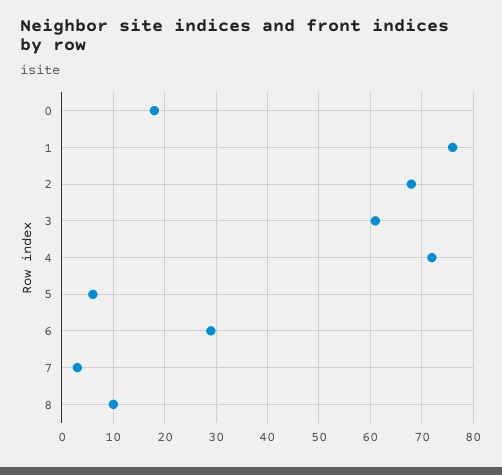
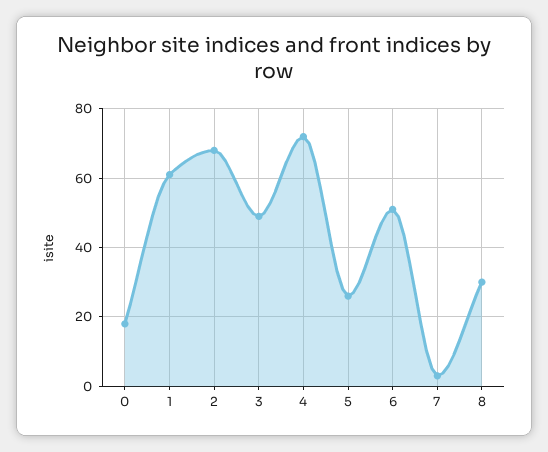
  {
    "0": 20,
-   "1": 75,
+   "1": 60,
    "2": 70,
-   "3": 60,
+   "3": 50,
    "4": 70,
-   "5": 5,
+   "5": 25,
-   "6": 30,
+   "6": 50,
    "7": 5,
-   "8": 10
+   "8": 30
  }

